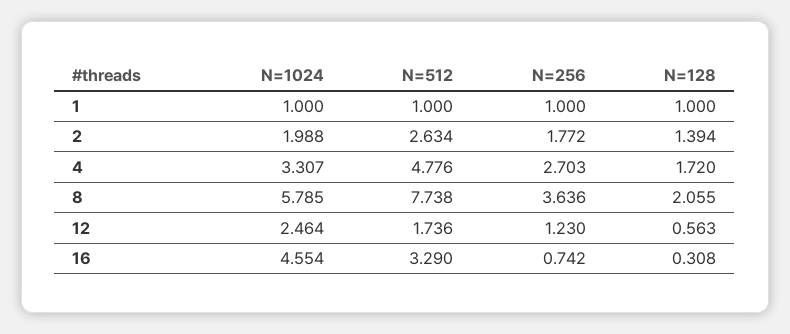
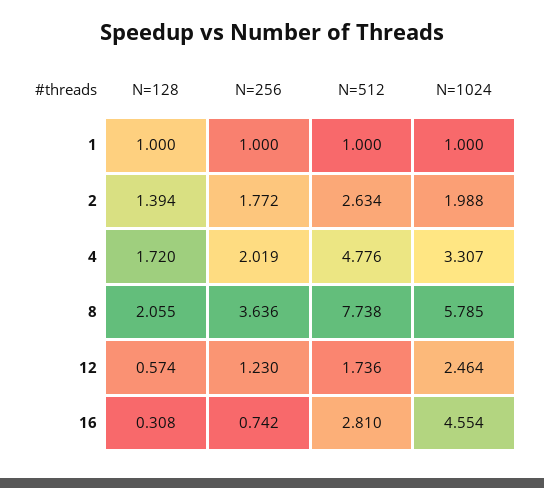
  {
    "N=1024": {
      "1": 1,
      "2": 1.988,
      "4": 3.307,
      "8": 5.785,
      "12": 2.464,
      "16": 4.554
    },
    "N=512": {
      "1": 1,
      "2": 2.634,
      "4": 4.776,
      "8": 7.738,
      "12": 1.736,
-     "16": 3.29
+     "16": 2.81
    },
    "N=256": {
      "1": 1,
      "2": 1.772,
-     "4": 2.703,
+     "4": 2.019,
      "8": 3.636,
      "12": 1.23,
      "16": 0.742
    },
    "N=128": {
      "1": 1,
      "2": 1.394,
      "4": 1.72,
      "8": 2.055,
-     "12": 0.563,
+     "12": 0.574,
      "16": 0.308
    }
  }

